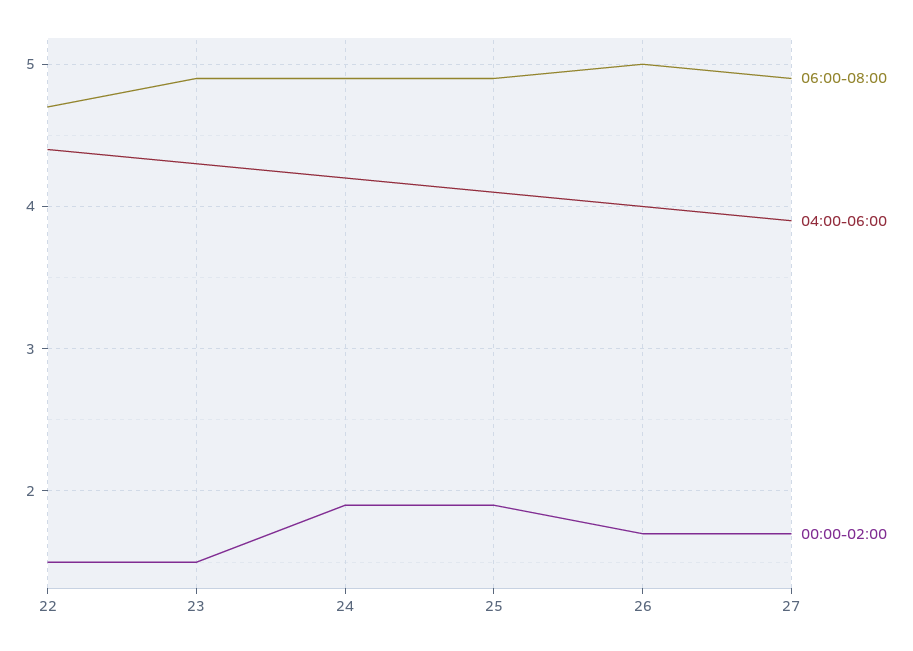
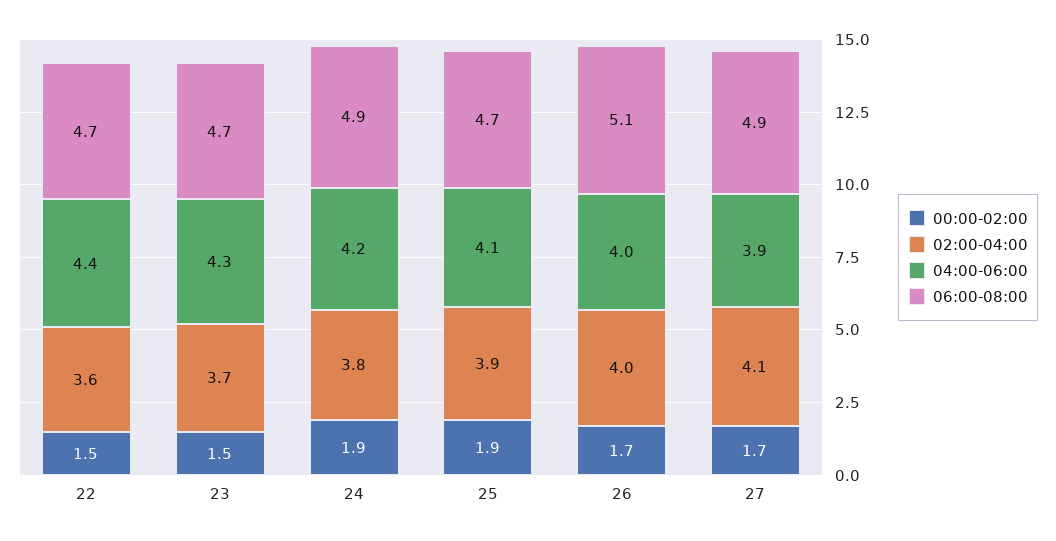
  {
    "06:00-08:00": {
      "22": 4.7,
-     "23": 4.9,
+     "23": 4.7,
      "24": 4.9,
-     "25": 4.9,
+     "25": 4.7,
-     "26": 5,
+     "26": 5.1,
      "27": 4.9
    },
    "04:00-06:00": {
      "22": 4.4,
      "23": 4.3,
      "24": 4.2,
      "25": 4.1,
      "26": 4,
      "27": 3.9
    },
    "00:00-02:00": {
      "22": 1.5,
      "23": 1.5,
      "24": 1.9,
      "25": 1.9,
      "26": 1.7,
      "27": 1.7
-   }
+   },
+   "02:00-04:00": {
+     "22": 3.6,
+     "23": 3.7,
+     "24": 3.8,
+     "25": 3.9,
+     "26": 4,
+     "27": 4.1
+   }
  }

